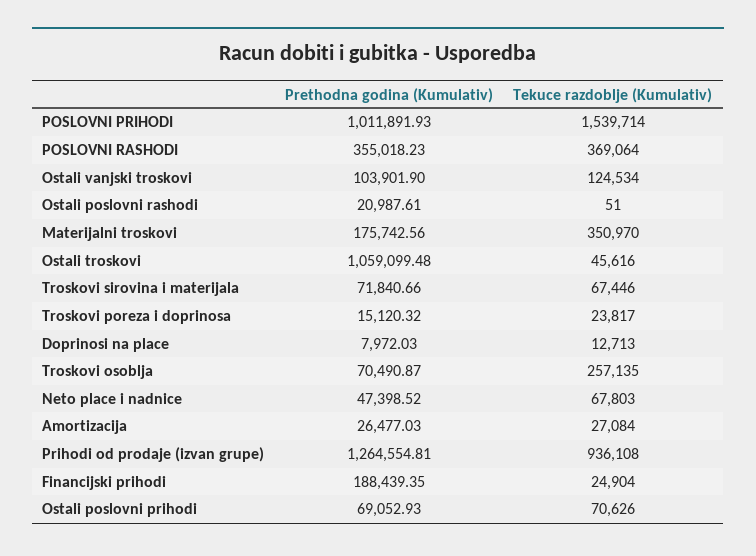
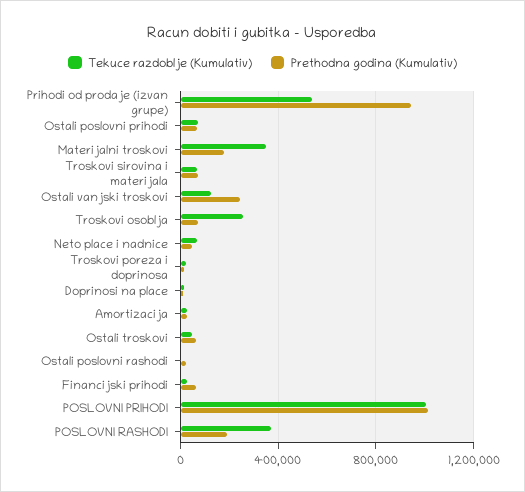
  {
    "Prethodna godina (Kumulativ)": {
      "POSLOVNI PRIHODI": 1011891.93,
-     "POSLOVNI RASHODI": 355018.23,
+     "POSLOVNI RASHODI": 200000,
-     "Ostali vanjski troskovi": 103901.9,
+     "Ostali vanjski troskovi": 250000,
      "Ostali poslovni rashodi": 20987.61,
      "Materijalni troskovi": 175742.56,
-     "Ostali troskovi": 1059099.48,
+     "Ostali troskovi": 50000,
      "Troskovi sirovina i materijala": 71840.66,
      "Troskovi poreza i doprinosa": 15120.32,
      "Doprinosi na place": 7972.03,
      "Troskovi osoblja": 70490.87,
      "Neto place i nadnice": 47398.52,
      "Amortizacija": 26477.03,
-     "Prihodi od prodaje (izvan grupe)": 1264554.81,
+     "Prihodi od prodaje (izvan grupe)": 950000,
-     "Financijski prihodi": 188439.35,
+     "Financijski prihodi": 50000,
      "Ostali poslovni prihodi": 69052.93
    },
    "Tekuce razdoblje (Kumulativ)": {
-     "POSLOVNI PRIHODI": 1539714,
+     "POSLOVNI PRIHODI": 1000000,
      "POSLOVNI RASHODI": 369064,
      "Ostali vanjski troskovi": 124534,
      "Ostali poslovni rashodi": 51,
      "Materijalni troskovi": 350970,
      "Ostali troskovi": 45616,
      "Troskovi sirovina i materijala": 67446,
      "Troskovi poreza i doprinosa": 23817,
      "Doprinosi na place": 12713,
      "Troskovi osoblja": 257135,
      "Neto place i nadnice": 67803,
      "Amortizacija": 27084,
-     "Prihodi od prodaje (izvan grupe)": 936108,
+     "Prihodi od prodaje (izvan grupe)": 550000,
      "Financijski prihodi": 24904,
      "Ostali poslovni prihodi": 70626
    }
  }

